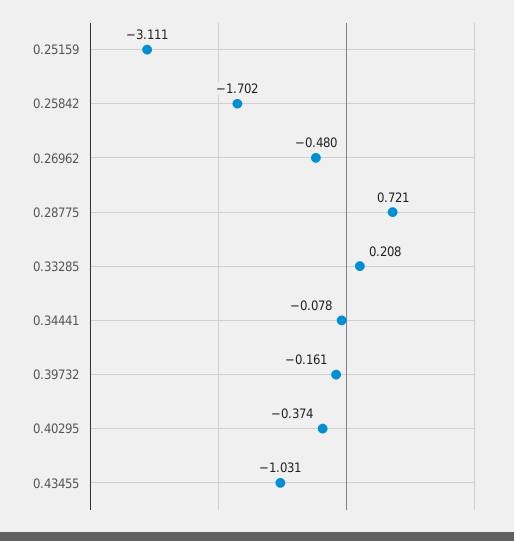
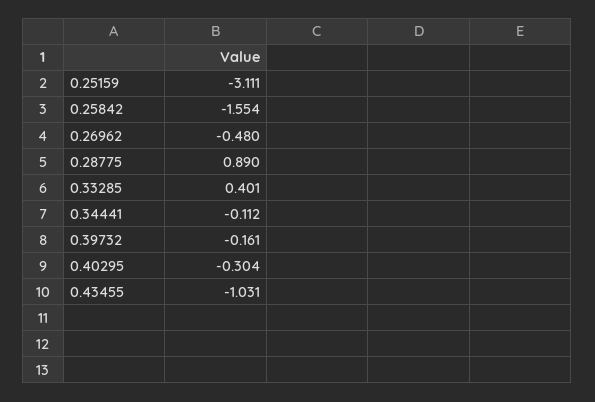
  {
    "0.25159": -3.111,
-   "0.25842": -1.702,
+   "0.25842": -1.554,
    "0.26962": -0.48,
-   "0.28775": 0.721,
+   "0.28775": 0.89,
-   "0.33285": 0.208,
+   "0.33285": 0.401,
-   "0.34441": -0.078,
+   "0.34441": -0.112,
    "0.39732": -0.161,
-   "0.40295": -0.374,
+   "0.40295": -0.304,
    "0.43455": -1.031
  }

